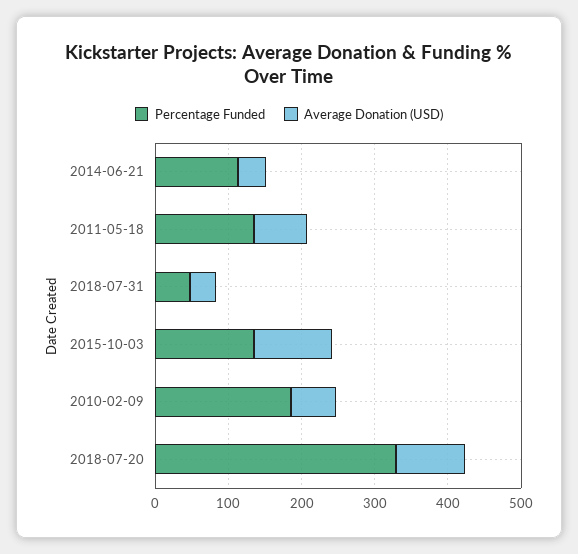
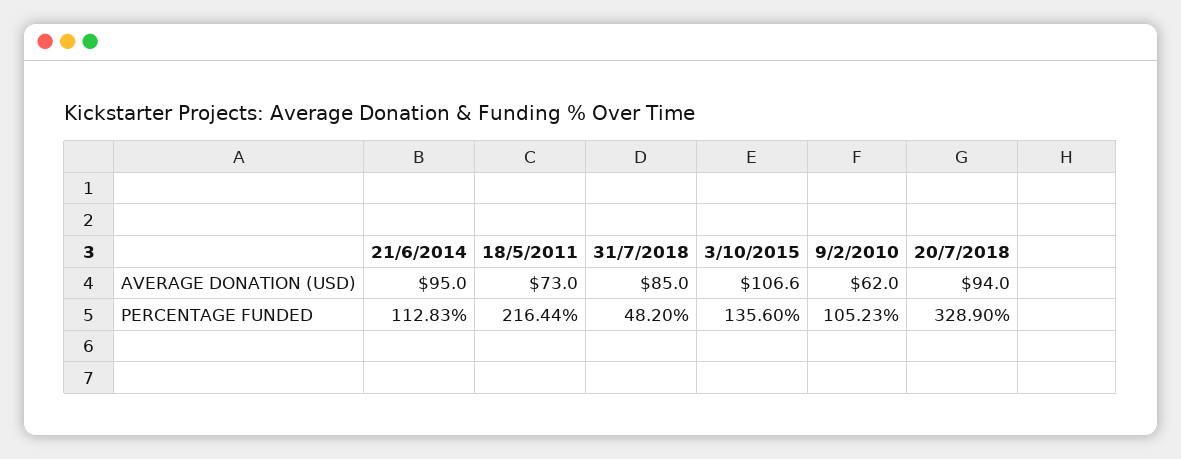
  {
    "Percentage Funded": {
      "2014-06-21": 112.83,
-     "2011-05-18": 140,
+     "2011-05-18": 216.44,
      "2018-07-31": 48.2,
      "2015-10-03": 135.6,
-     "2010-02-09": 180,
+     "2010-02-09": 105.23,
      "2018-07-20": 328.9
    },
    "Average Donation (USD)": {
-     "2014-06-21": 40,
+     "2014-06-21": 95,
      "2011-05-18": 73,
-     "2018-07-31": 40,
+     "2018-07-31": 85,
      "2015-10-03": 106.6,
      "2010-02-09": 62,
      "2018-07-20": 94
    }
  }

